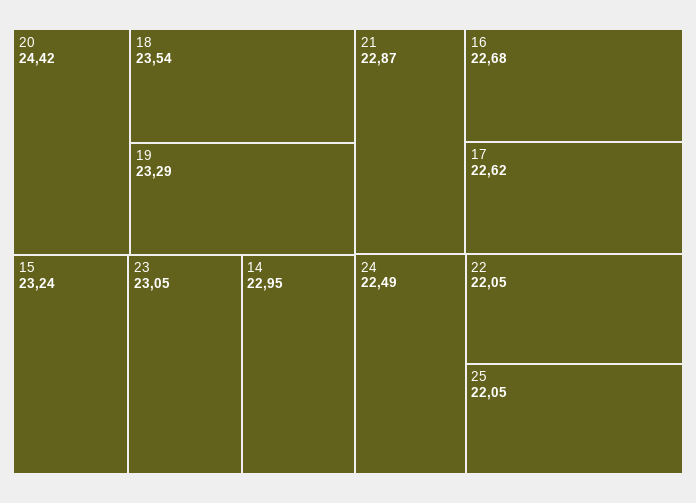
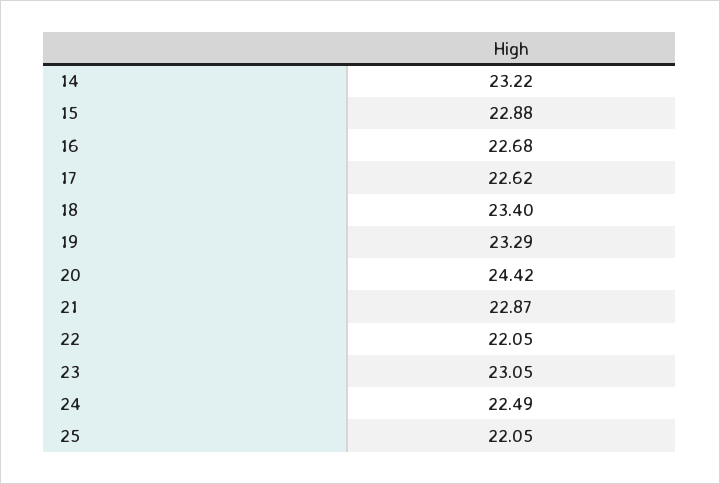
  {
    "20": 24.42,
-   "18": 23.54,
+   "18": 23.4,
    "19": 23.29,
-   "15": 23.24,
+   "15": 22.88,
    "23": 23.05,
-   "14": 22.95,
+   "14": 23.22,
    "21": 22.87,
    "16": 22.68,
    "17": 22.62,
    "24": 22.49,
    "22": 22.05,
    "25": 22.05
  }

